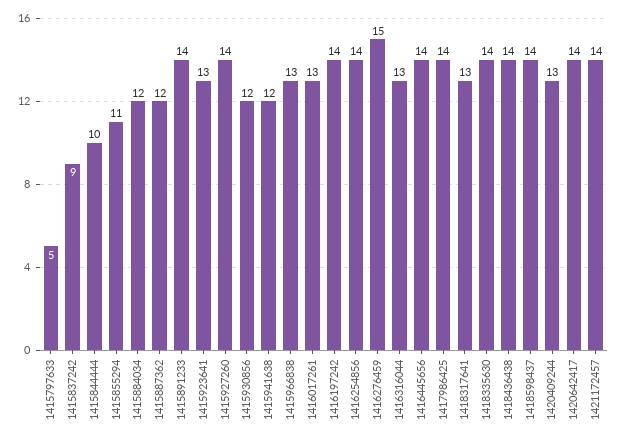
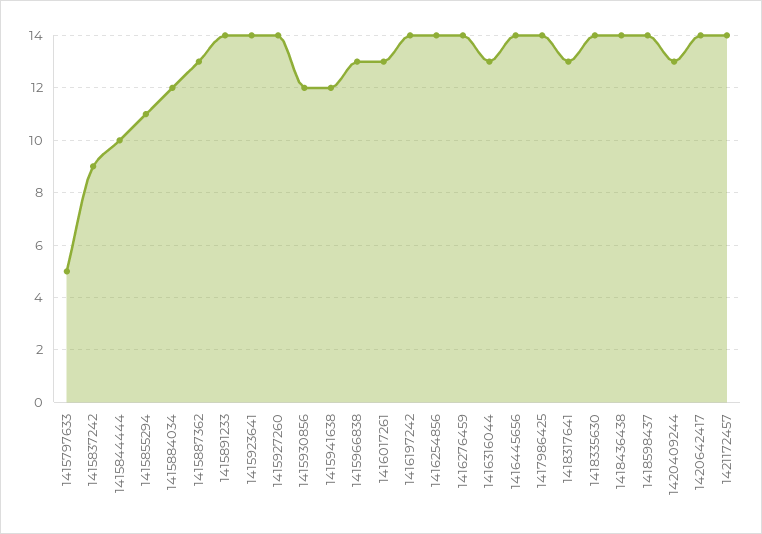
  {
    "1415797633": 5,
    "1415837242": 9,
    "1415844444": 10,
    "1415855294": 11,
    "1415884034": 12,
-   "1415887362": 12,
+   "1415887362": 13,
    "1415891233": 14,
-   "1415923641": 13,
+   "1415923641": 14,
    "1415927260": 14,
    "1415930856": 12,
    "1415941638": 12,
    "1415966838": 13,
    "1416017261": 13,
    "1416197242": 14,
    "1416254856": 14,
-   "1416276459": 15,
+   "1416276459": 14,
    "1416316044": 13,
    "1416445656": 14,
    "1417986425": 14,
    "1418317641": 13,
    "1418335630": 14,
    "1418436438": 14,
    "1418598437": 14,
    "1420409244": 13,
    "1420642417": 14,
    "1421172457": 14
  }

